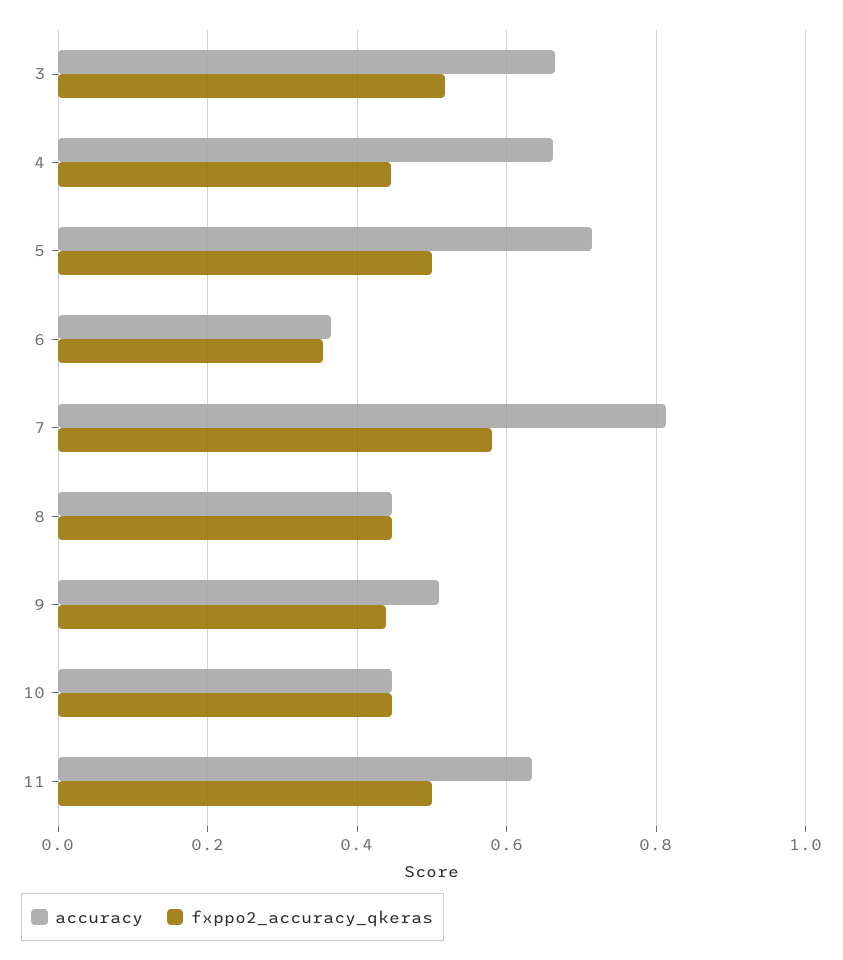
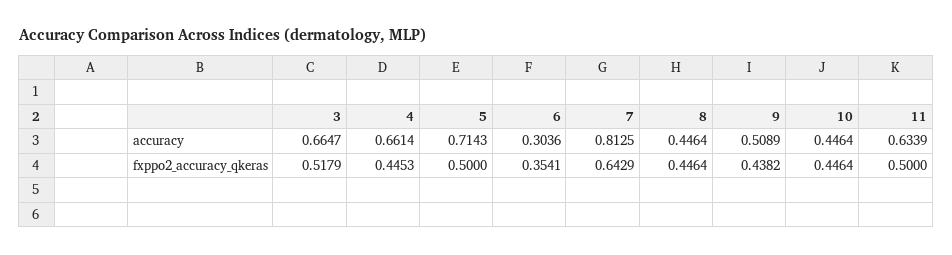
  {
    "accuracy": {
      "3": 0.6647,
      "4": 0.6614,
      "5": 0.7143,
-     "6": 0.36,
+     "6": 0.3036,
      "7": 0.8125,
      "8": 0.4464,
      "9": 0.5089,
      "10": 0.4464,
      "11": 0.6339
    },
    "fxppo2_accuracy_qkeras": {
      "3": 0.5179,
      "4": 0.4453,
      "5": 0.5,
      "6": 0.3541,
-     "7": 0.58,
+     "7": 0.6429,
      "8": 0.4464,
      "9": 0.4382,
      "10": 0.4464,
      "11": 0.5
    }
  }

